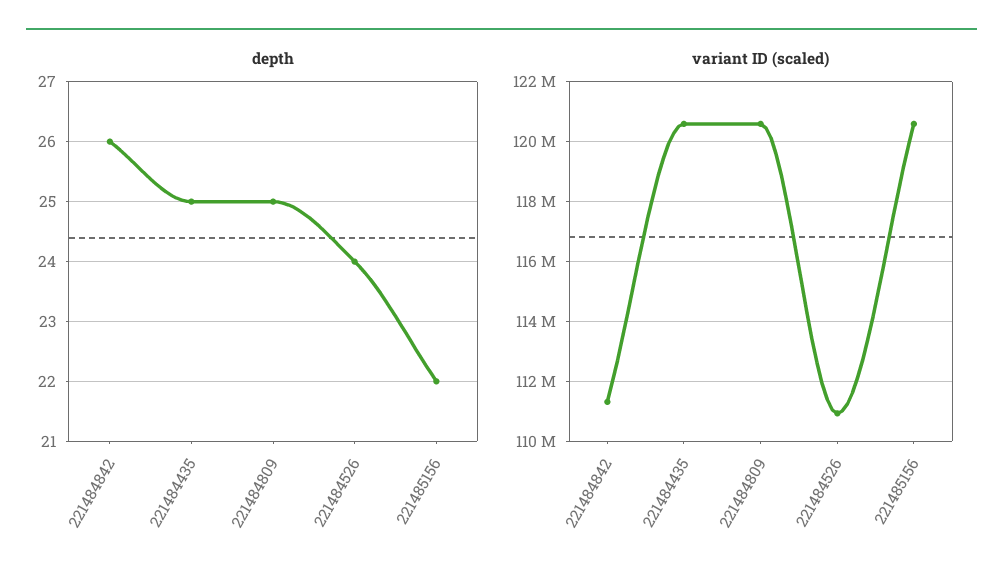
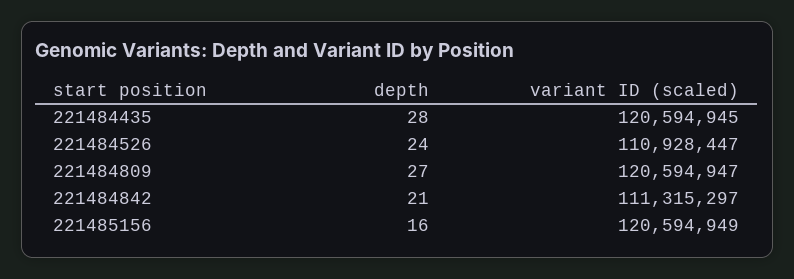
  {
    "depth": {
-     "221484842": 26,
+     "221484842": 21,
-     "221484435": 25,
+     "221484435": 28,
-     "221484809": 25,
+     "221484809": 27,
      "221484526": 24,
-     "221485156": 22
+     "221485156": 16
    },
    "variant ID (scaled)": {
      "221484842": 111315297,
      "221484435": 120594945,
      "221484809": 120594947,
      "221484526": 110928447,
      "221485156": 120594949
    }
  }

